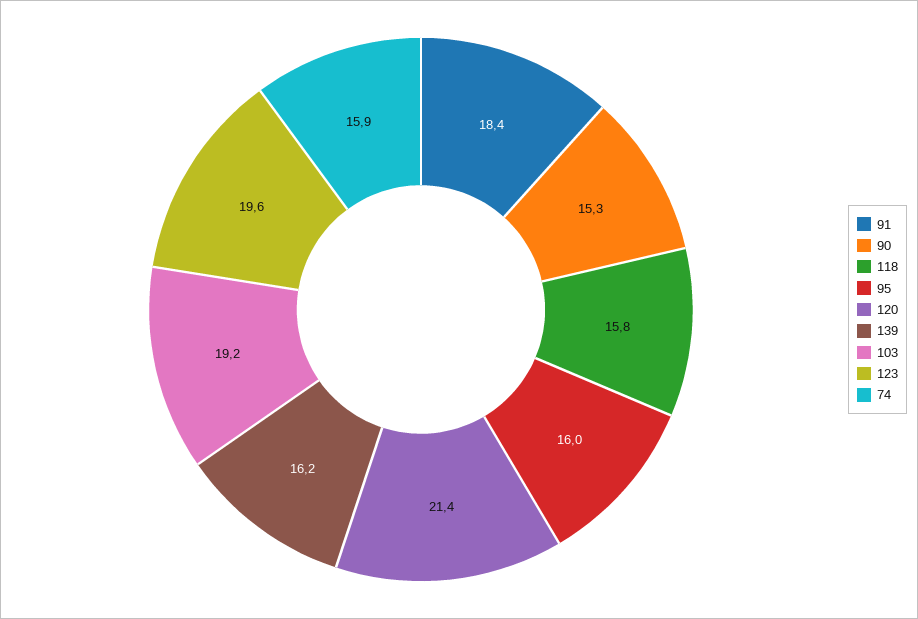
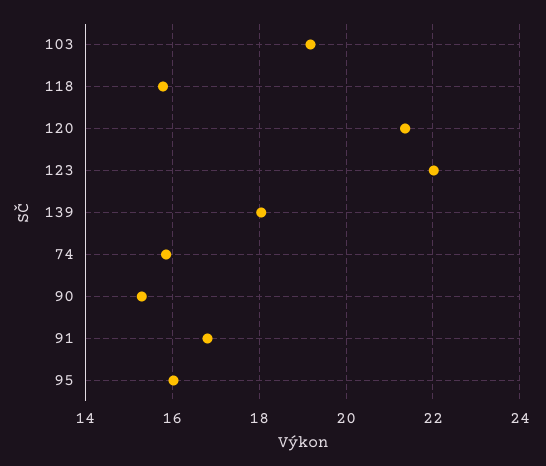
  {
-   "91": 18.4,
+   "91": 16.8,
    "90": 15.3,
    "118": 15.8,
    "95": 16,
    "120": 21.4,
-   "139": 16.2,
+   "139": 18,
    "103": 19.2,
-   "123": 19.6,
+   "123": 22,
    "74": 15.9
  }

